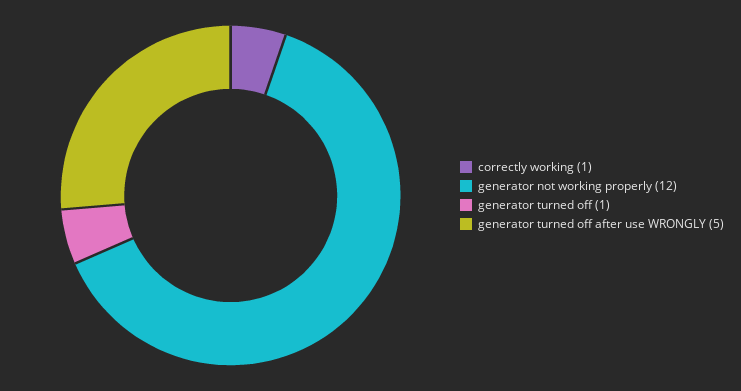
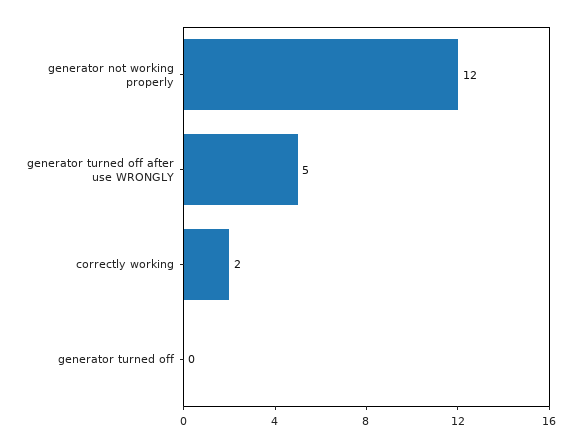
  {
-   "correctly working": 1,
+   "correctly working": 2,
    "generator not working properly": 12,
-   "generator turned off": 1,
+   "generator turned off": 0,
    "generator turned off after use WRONGLY": 5
  }

